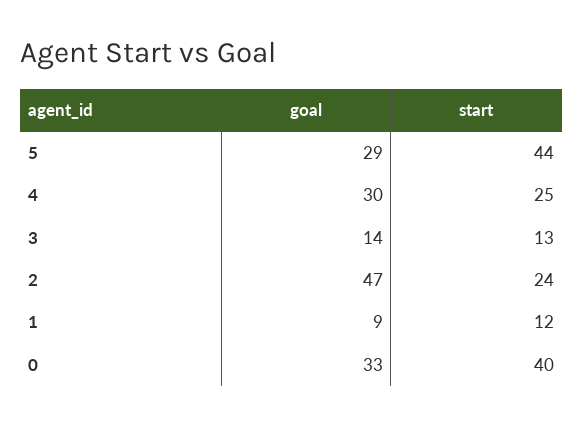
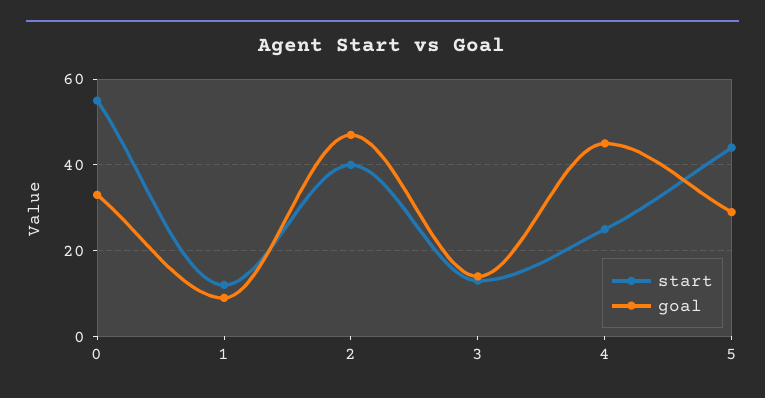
  {
    "goal": {
      "5": 29,
-     "4": 30,
+     "4": 45,
      "3": 14,
      "2": 47,
      "1": 9,
      "0": 33
    },
    "start": {
      "5": 44,
      "4": 25,
      "3": 13,
-     "2": 24,
+     "2": 40,
      "1": 12,
-     "0": 40
+     "0": 55
    }
  }

